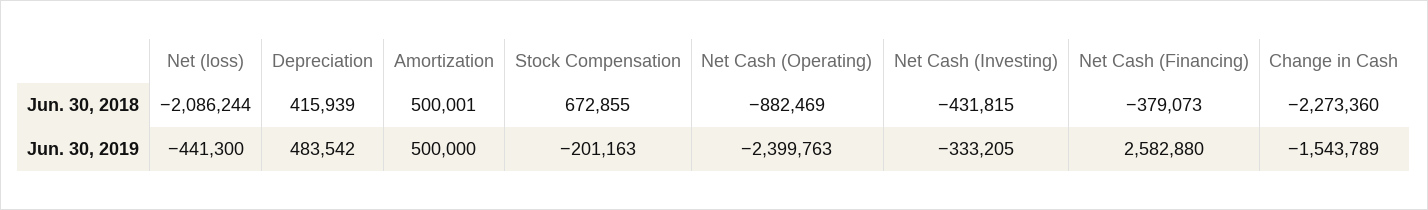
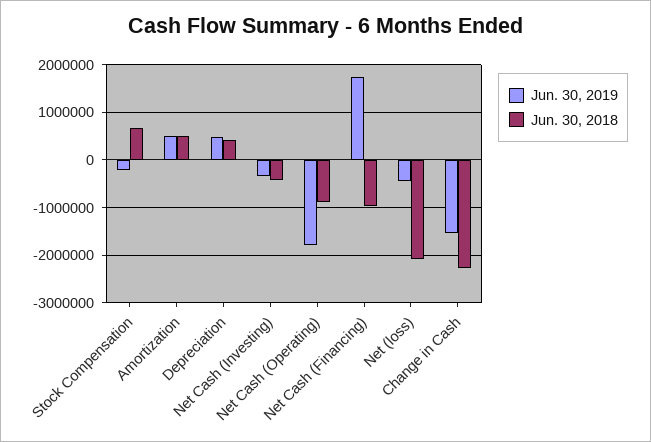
  {
    "Jun. 30, 2018": {
      "Net (loss)": -2086244,
      "Depreciation": 415939,
      "Amortization": 500001,
      "Stock Compensation": 672855,
      "Net Cash (Operating)": -882469,
      "Net Cash (Investing)": -431815,
-     "Net Cash (Financing)": -379073,
+     "Net Cash (Financing)": -1000000,
      "Change in Cash": -2273360
    },
    "Jun. 30, 2019": {
      "Net (loss)": -441300,
      "Depreciation": 483542,
      "Amortization": 500000,
      "Stock Compensation": -201163,
-     "Net Cash (Operating)": -2399763,
+     "Net Cash (Operating)": -1800000,
      "Net Cash (Investing)": -333205,
-     "Net Cash (Financing)": 2582880,
+     "Net Cash (Financing)": 1800000,
      "Change in Cash": -1543789
    }
  }

